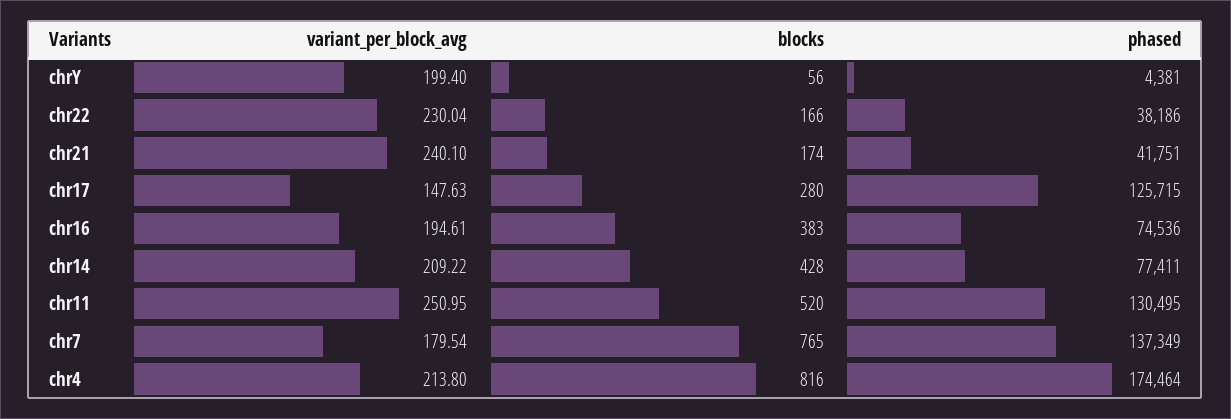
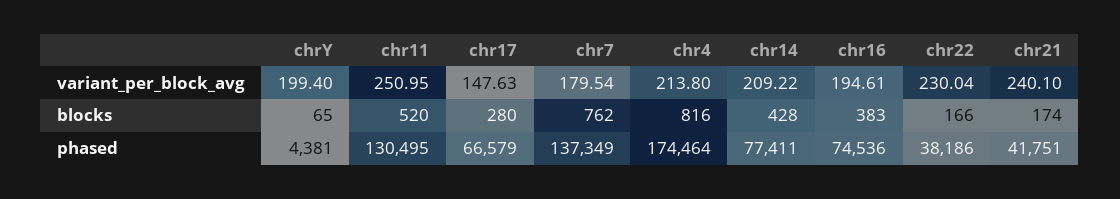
  {
    "variant_per_block_avg": {
      "chrY": 199.4,
      "chr22": 230.04,
      "chr21": 240.1,
      "chr17": 147.63,
      "chr16": 194.61,
      "chr14": 209.22,
      "chr11": 250.95,
      "chr7": 179.54,
      "chr4": 213.8
    },
    "blocks": {
-     "chrY": 56,
+     "chrY": 65,
      "chr22": 166,
      "chr21": 174,
      "chr17": 280,
      "chr16": 383,
      "chr14": 428,
      "chr11": 520,
-     "chr7": 765,
+     "chr7": 762,
      "chr4": 816
    },
    "phased": {
      "chrY": 4381,
      "chr22": 38186,
      "chr21": 41751,
-     "chr17": 125715,
+     "chr17": 66579,
      "chr16": 74536,
      "chr14": 77411,
      "chr11": 130495,
      "chr7": 137349,
      "chr4": 174464
    }
  }

